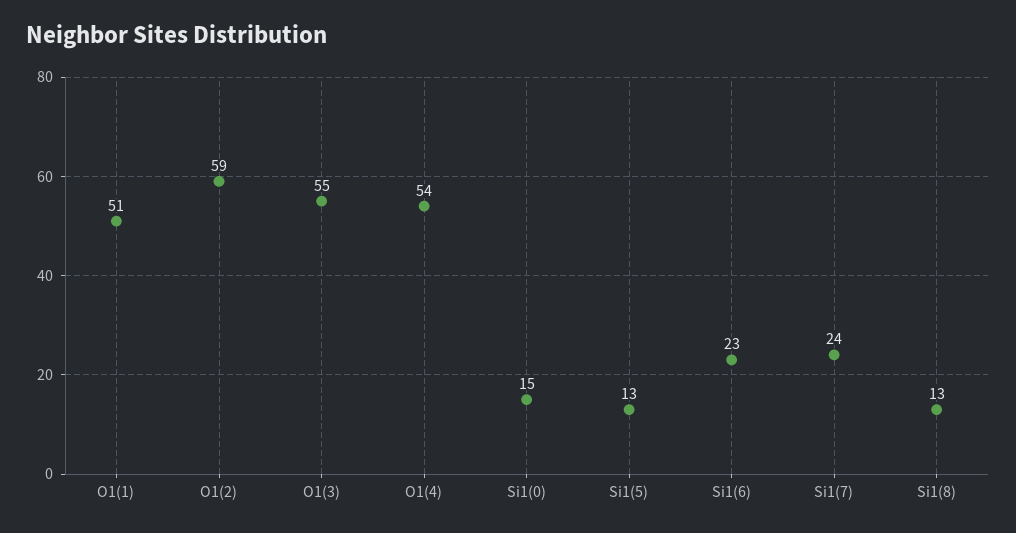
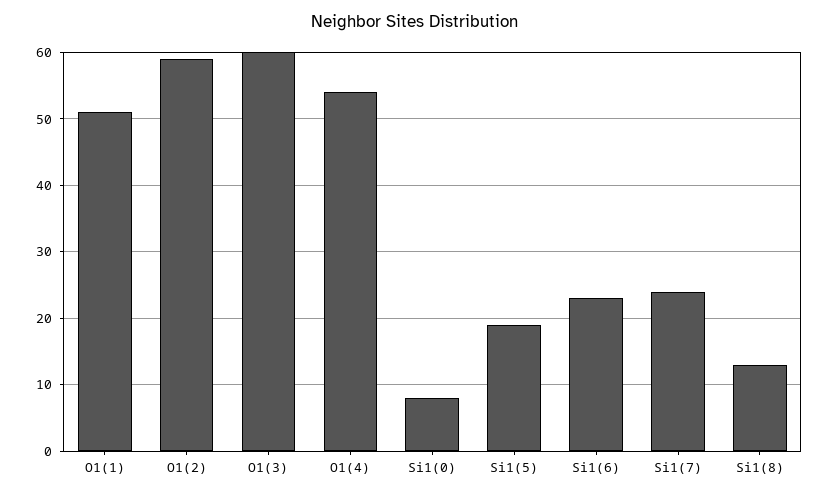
  {
    "O1(1)": 51,
    "O1(2)": 59,
-   "O1(3)": 55,
+   "O1(3)": 60,
    "O1(4)": 54,
-   "Si1(0)": 15,
+   "Si1(0)": 8,
-   "Si1(5)": 13,
+   "Si1(5)": 19,
    "Si1(6)": 23,
    "Si1(7)": 24,
    "Si1(8)": 13
  }

